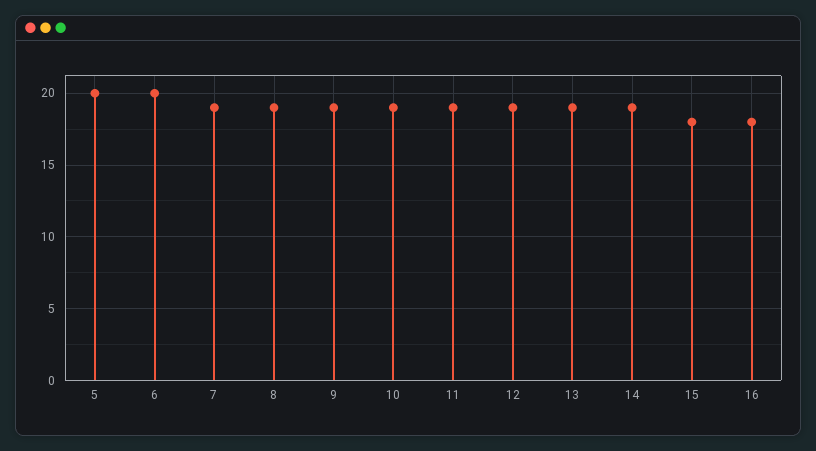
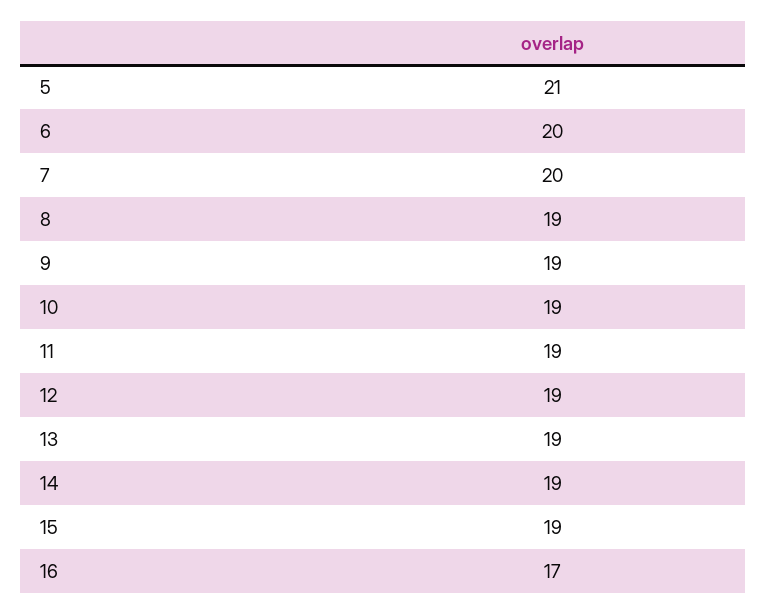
  {
-   "5": 20,
+   "5": 21,
    "6": 20,
-   "7": 19,
+   "7": 20,
    "8": 19,
    "9": 19,
    "10": 19,
    "11": 19,
    "12": 19,
    "13": 19,
    "14": 19,
-   "15": 18,
+   "15": 19,
-   "16": 18
+   "16": 17
  }

